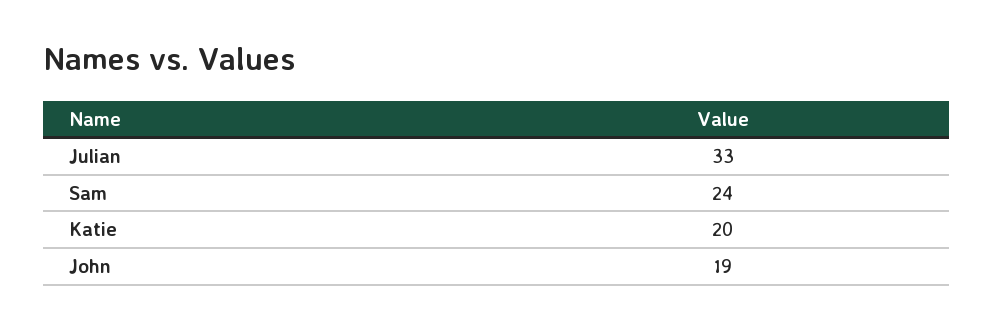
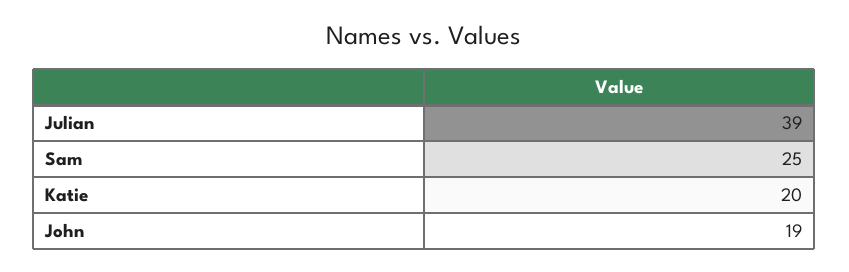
  {
-   "Julian": 33,
+   "Julian": 39,
-   "Sam": 24,
+   "Sam": 25,
    "Katie": 20,
    "John": 19
  }

